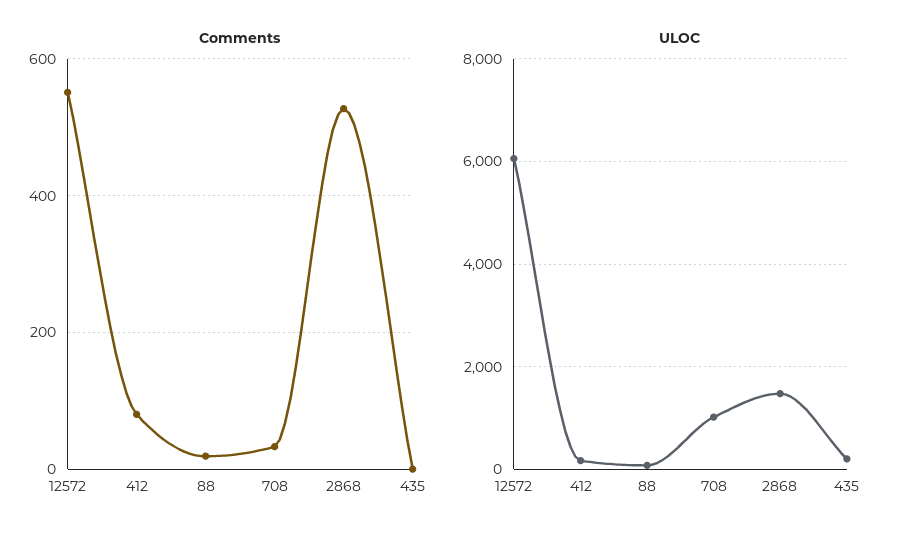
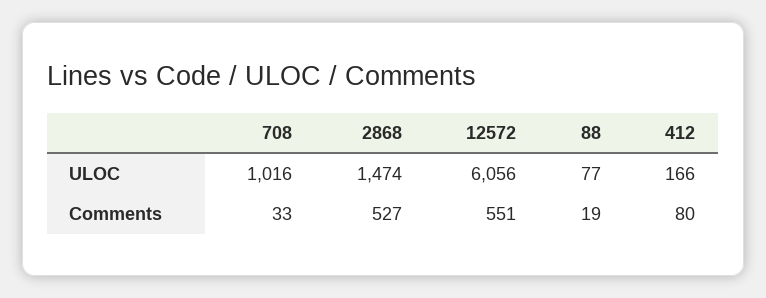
  {
    "Comments": {
      "12572": 551,
      "412": 80,
      "88": 19,
      "708": 33,
-     "2868": 527,
+     "2868": 527
-     "435": 0
    },
    "ULOC": {
      "12572": 6056,
      "412": 166,
      "88": 77,
      "708": 1016,
-     "2868": 1474,
+     "2868": 1474
-     "435": 200
    }
  }

